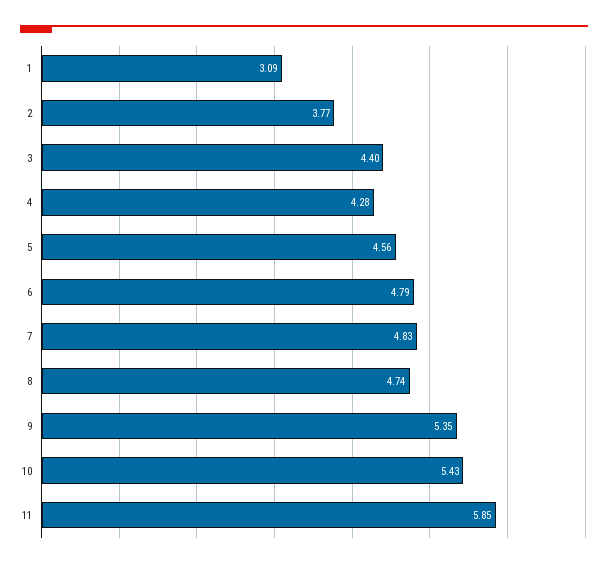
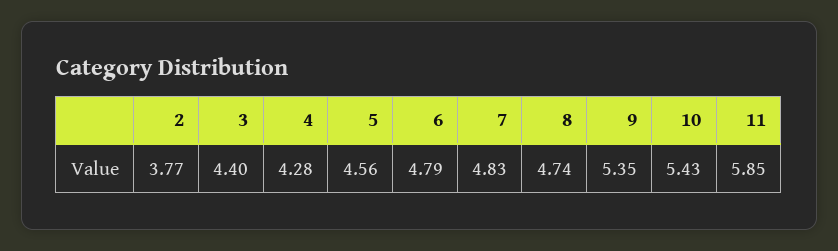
  {
-   "1": 3.09,
    "2": 3.77,
    "3": 4.4,
    "4": 4.28,
    "5": 4.56,
    "6": 4.79,
    "7": 4.83,
    "8": 4.74,
    "9": 5.35,
    "10": 5.43,
    "11": 5.85
  }

